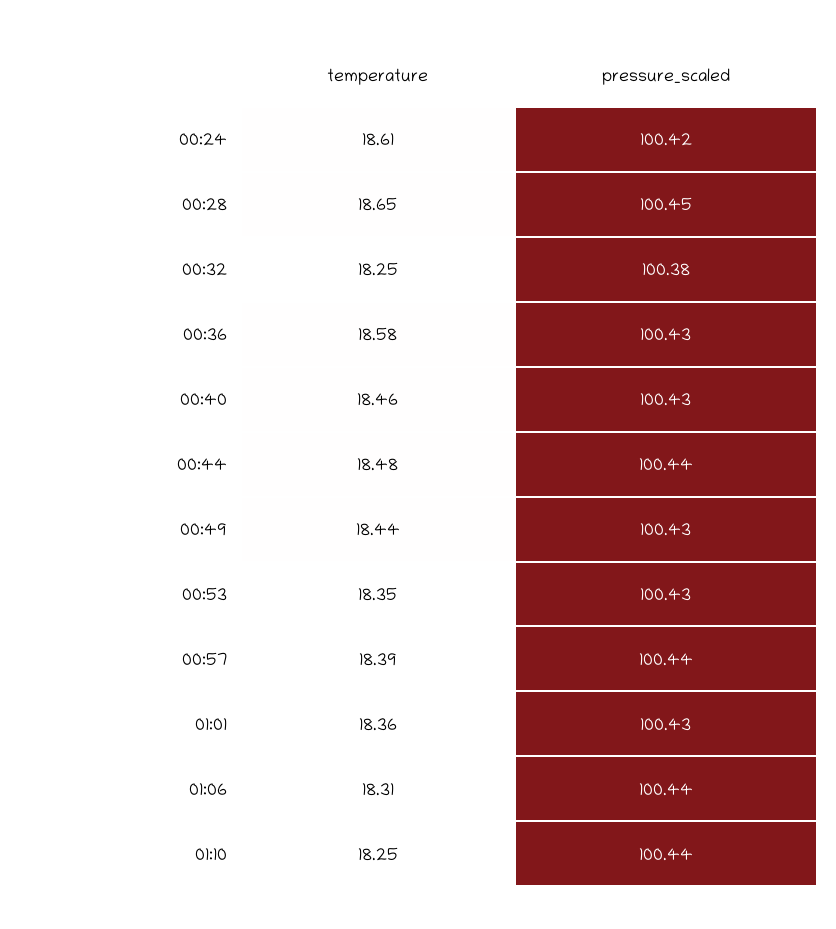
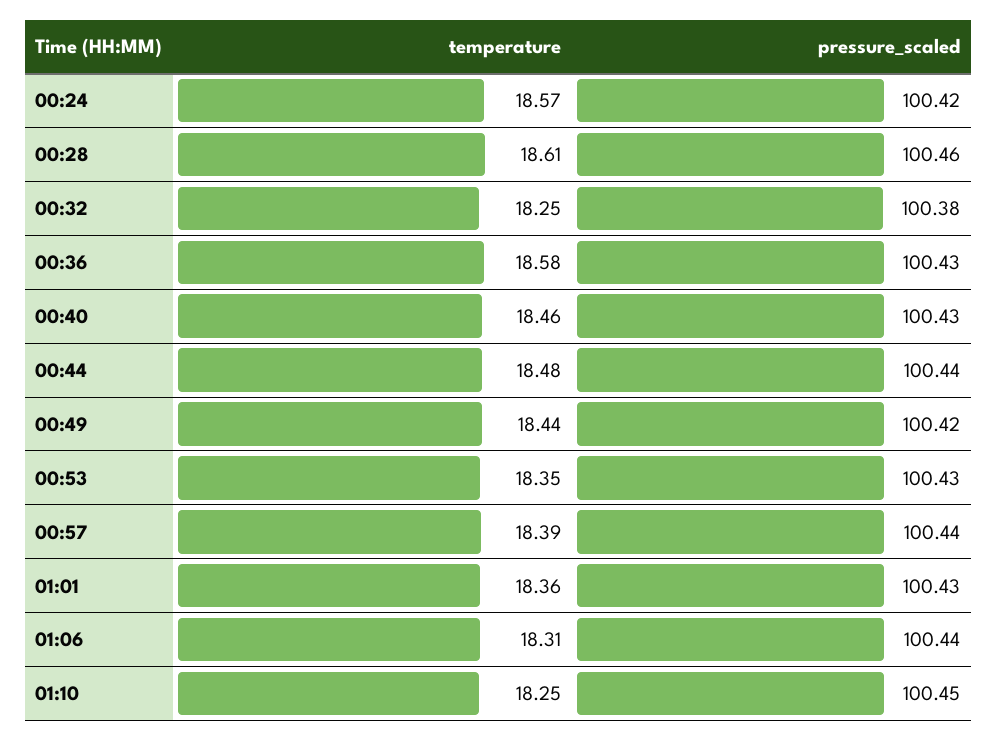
  {
    "temperature": {
-     "00:24": 18.61,
+     "00:24": 18.57,
-     "00:28": 18.65,
+     "00:28": 18.61,
      "00:32": 18.25,
      "00:36": 18.58,
      "00:40": 18.46,
      "00:44": 18.48,
      "00:49": 18.44,
      "00:53": 18.35,
      "00:57": 18.39,
      "01:01": 18.36,
      "01:06": 18.31,
      "01:10": 18.25
    },
    "pressure_scaled": {
      "00:24": 100.42,
-     "00:28": 100.45,
+     "00:28": 100.46,
      "00:32": 100.38,
      "00:36": 100.43,
      "00:40": 100.43,
      "00:44": 100.44,
-     "00:49": 100.43,
+     "00:49": 100.42,
      "00:53": 100.43,
      "00:57": 100.44,
      "01:01": 100.43,
      "01:06": 100.44,
-     "01:10": 100.44
+     "01:10": 100.45
    }
  }

